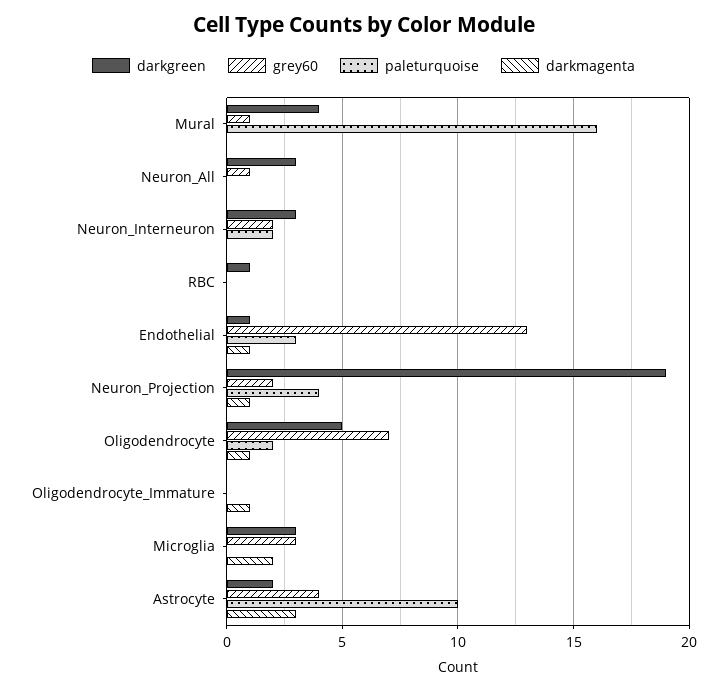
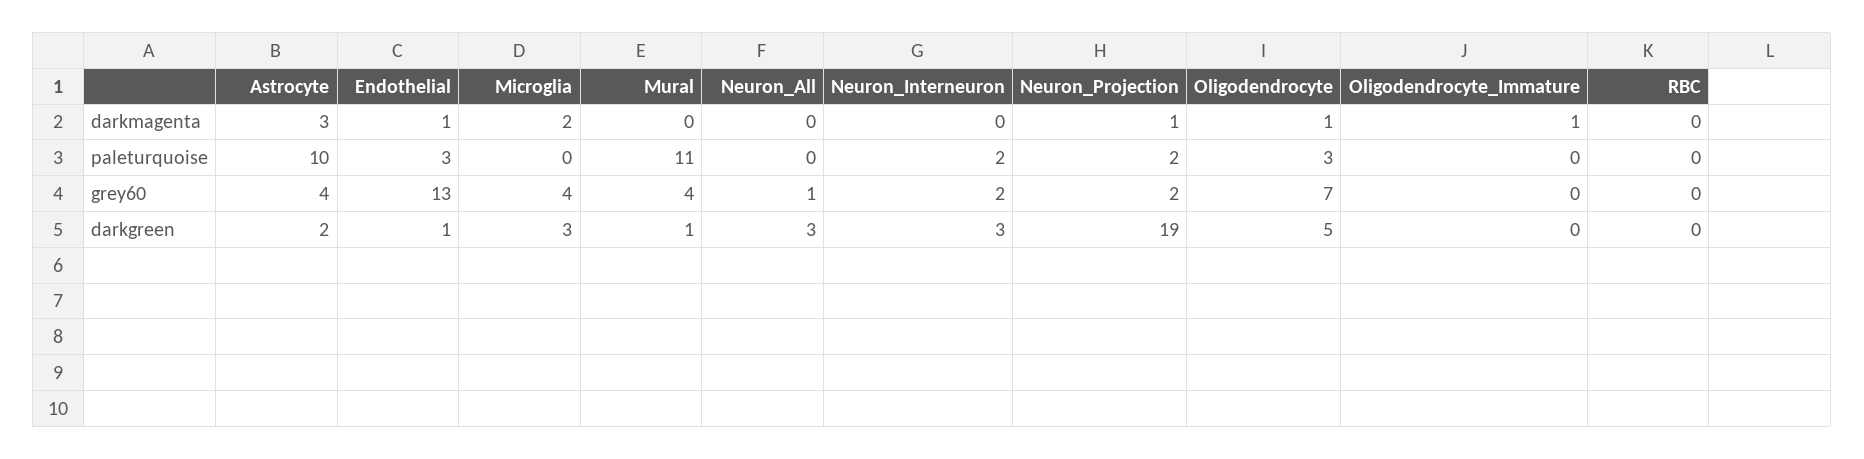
  {
    "darkgreen": {
-     "Mural": 4,
+     "Mural": 1,
      "Neuron_All": 3,
      "Neuron_Interneuron": 3,
-     "RBC": 1,
+     "RBC": 0,
      "Endothelial": 1,
      "Neuron_Projection": 19,
      "Oligodendrocyte": 5,
      "Oligodendrocyte_Immature": 0,
      "Microglia": 3,
      "Astrocyte": 2
    },
    "grey60": {
-     "Mural": 1,
+     "Mural": 4,
      "Neuron_All": 1,
      "Neuron_Interneuron": 2,
      "RBC": 0,
      "Endothelial": 13,
      "Neuron_Projection": 2,
      "Oligodendrocyte": 7,
      "Oligodendrocyte_Immature": 0,
-     "Microglia": 3,
+     "Microglia": 4,
      "Astrocyte": 4
    },
    "paleturquoise": {
-     "Mural": 16,
+     "Mural": 11,
      "Neuron_All": 0,
      "Neuron_Interneuron": 2,
      "RBC": 0,
      "Endothelial": 3,
-     "Neuron_Projection": 4,
+     "Neuron_Projection": 2,
-     "Oligodendrocyte": 2,
+     "Oligodendrocyte": 3,
      "Oligodendrocyte_Immature": 0,
      "Microglia": 0,
      "Astrocyte": 10
    },
    "darkmagenta": {
      "Mural": 0,
      "Neuron_All": 0,
      "Neuron_Interneuron": 0,
      "RBC": 0,
      "Endothelial": 1,
      "Neuron_Projection": 1,
      "Oligodendrocyte": 1,
      "Oligodendrocyte_Immature": 1,
      "Microglia": 2,
      "Astrocyte": 3
    }
  }

